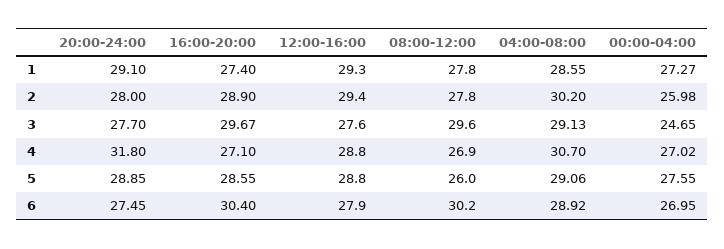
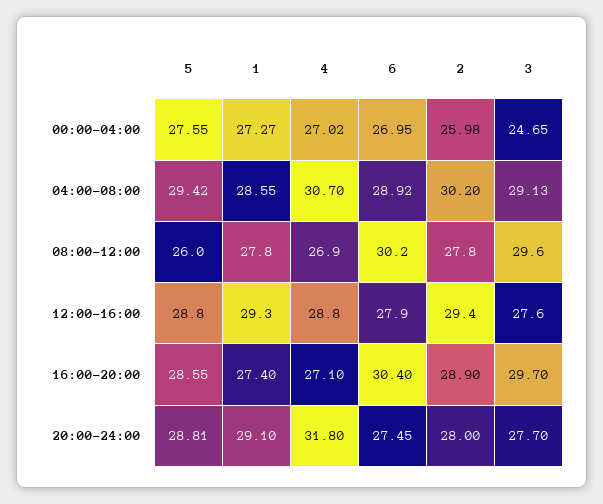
  {
    "20:00-24:00": {
      "1": 29.1,
      "2": 28,
      "3": 27.7,
      "4": 31.8,
-     "5": 28.85,
+     "5": 28.81,
      "6": 27.45
    },
    "16:00-20:00": {
      "1": 27.4,
      "2": 28.9,
-     "3": 29.67,
+     "3": 29.7,
      "4": 27.1,
      "5": 28.55,
      "6": 30.4
    },
    "12:00-16:00": {
      "1": 29.3,
      "2": 29.4,
      "3": 27.6,
      "4": 28.8,
      "5": 28.8,
      "6": 27.9
    },
    "08:00-12:00": {
      "1": 27.8,
      "2": 27.8,
      "3": 29.6,
      "4": 26.9,
      "5": 26,
      "6": 30.2
    },
    "04:00-08:00": {
      "1": 28.55,
      "2": 30.2,
      "3": 29.13,
      "4": 30.7,
-     "5": 29.06,
+     "5": 29.42,
      "6": 28.92
    },
    "00:00-04:00": {
      "1": 27.27,
      "2": 25.98,
      "3": 24.65,
      "4": 27.02,
      "5": 27.55,
      "6": 26.95
    }
  }

